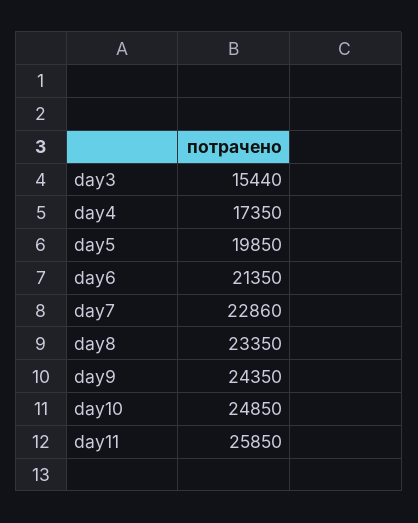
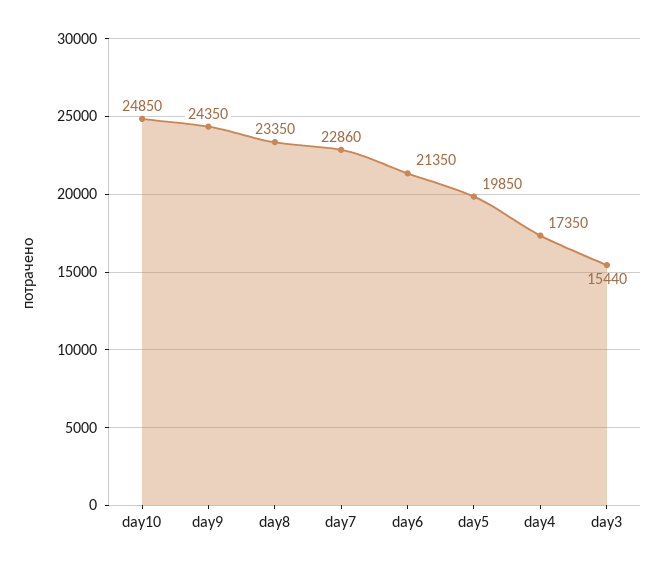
  {
    "day3": 15440,
    "day4": 17350,
    "day5": 19850,
    "day6": 21350,
    "day7": 22860,
    "day8": 23350,
    "day9": 24350,
-   "day10": 24850,
+   "day10": 24850
-   "day11": 25850
  }

